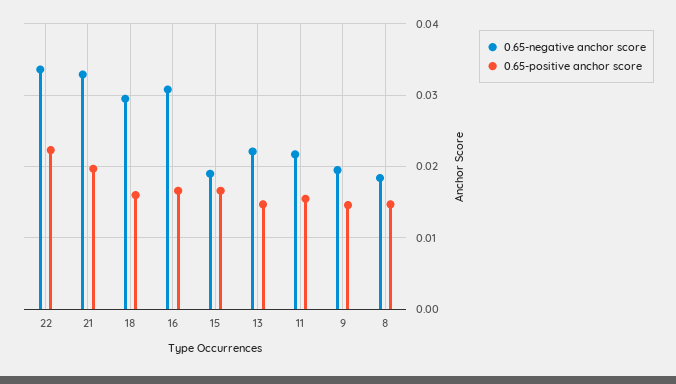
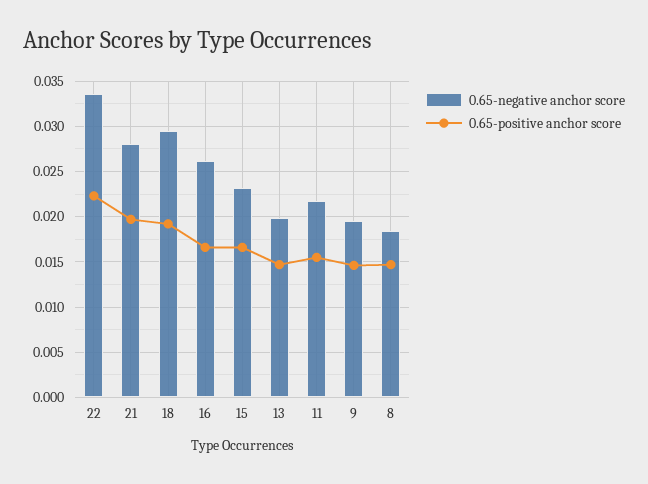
  {
    "0.65-negative anchor score": {
      "22": 0.034,
-     "21": 0.033,
+     "21": 0.028,
      "18": 0.03,
-     "16": 0.031,
+     "16": 0.026,
-     "15": 0.019,
+     "15": 0.023,
-     "13": 0.022,
+     "13": 0.02,
      "11": 0.022,
      "9": 0.02,
      "8": 0.018
    },
    "0.65-positive anchor score": {
      "22": 0.022,
      "21": 0.02,
-     "18": 0.016,
+     "18": 0.019,
      "16": 0.017,
      "15": 0.017,
      "13": 0.015,
      "11": 0.016,
      "9": 0.015,
      "8": 0.015
    }
  }

